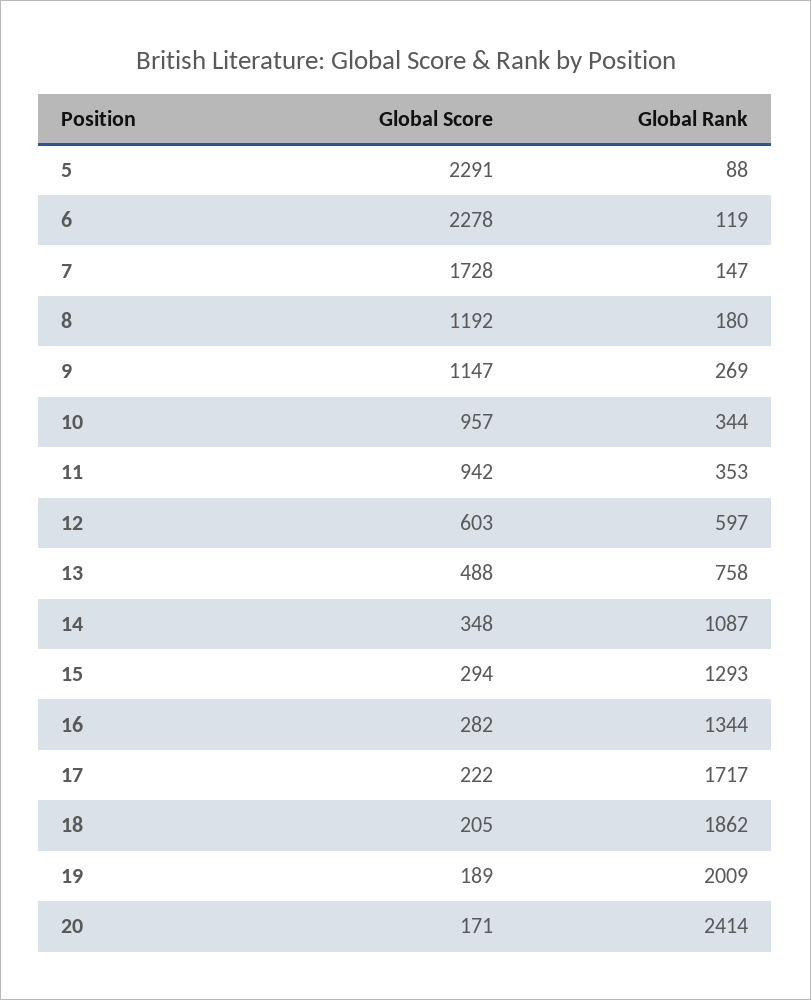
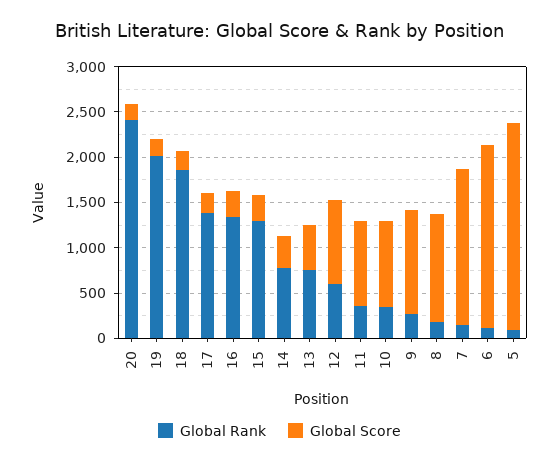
  {
    "Global Score": {
      "5": 2291,
-     "6": 2278,
+     "6": 2000,
      "7": 1728,
      "8": 1192,
      "9": 1147,
      "10": 957,
      "11": 942,
-     "12": 603,
+     "12": 900,
      "13": 488,
      "14": 348,
      "15": 294,
      "16": 282,
      "17": 222,
      "18": 205,
      "19": 189,
      "20": 171
    },
    "Global Rank": {
      "5": 88,
      "6": 119,
      "7": 147,
      "8": 180,
      "9": 269,
      "10": 344,
      "11": 353,
      "12": 597,
      "13": 758,
-     "14": 1087,
+     "14": 800,
      "15": 1293,
      "16": 1344,
-     "17": 1717,
+     "17": 1400,
      "18": 1862,
      "19": 2009,
      "20": 2414
    }
  }

